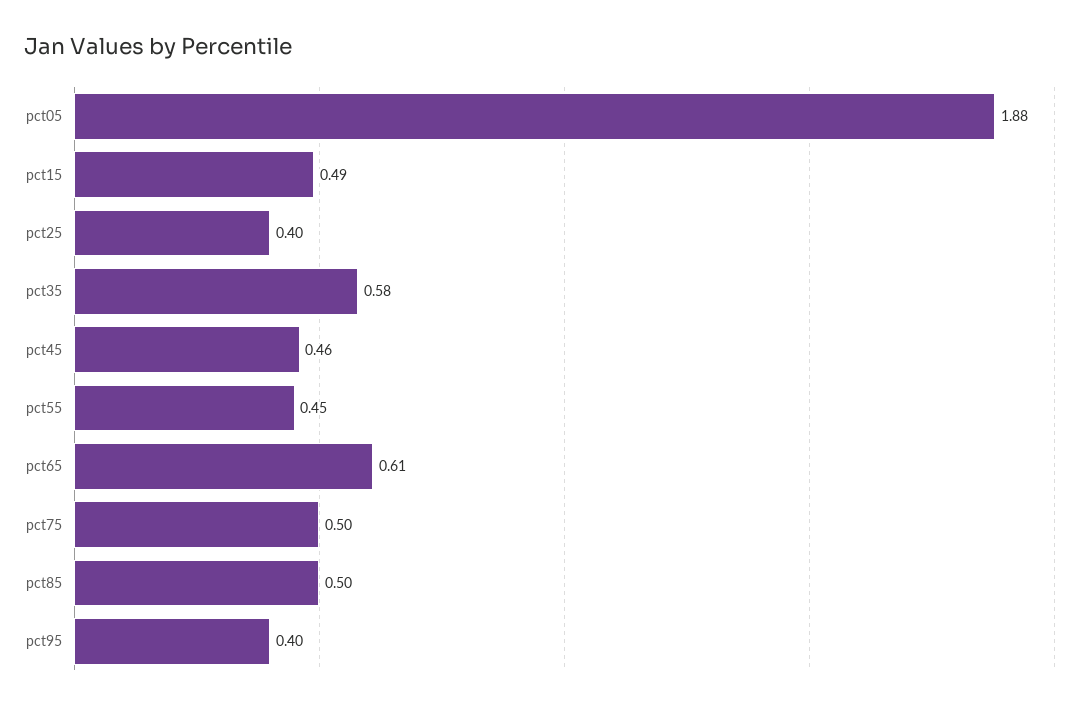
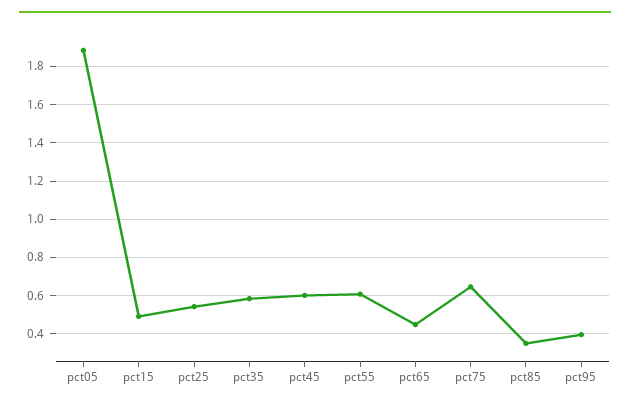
  {
    "pct05": 1.88,
    "pct15": 0.49,
-   "pct25": 0.4,
+   "pct25": 0.55,
    "pct35": 0.58,
-   "pct45": 0.46,
+   "pct45": 0.6,
-   "pct55": 0.45,
+   "pct55": 0.6,
-   "pct65": 0.61,
+   "pct65": 0.45,
-   "pct75": 0.5,
+   "pct75": 0.65,
-   "pct85": 0.5,
+   "pct85": 0.35,
    "pct95": 0.4
  }

